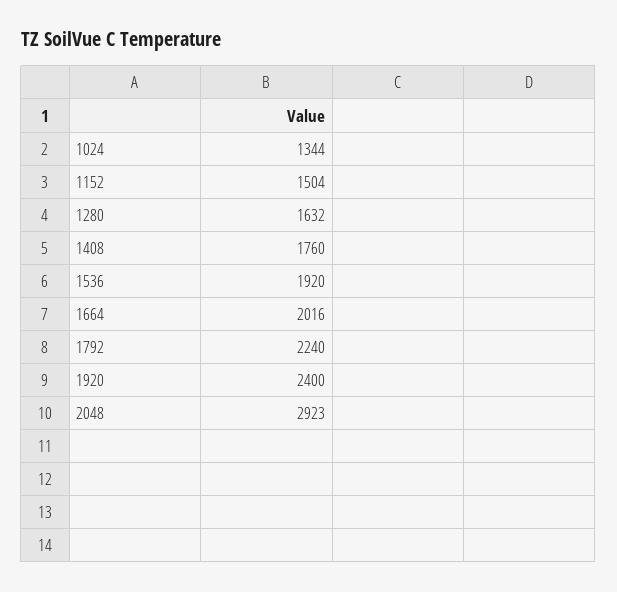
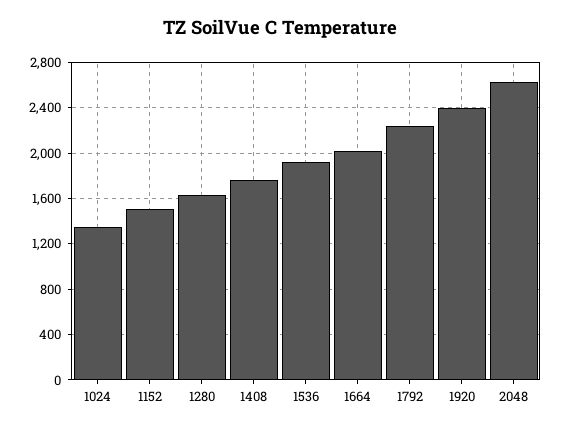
  {
    "1024": 1344,
    "1152": 1504,
    "1280": 1632,
    "1408": 1760,
    "1536": 1920,
    "1664": 2016,
    "1792": 2240,
    "1920": 2400,
-   "2048": 2923
+   "2048": 2600
  }

